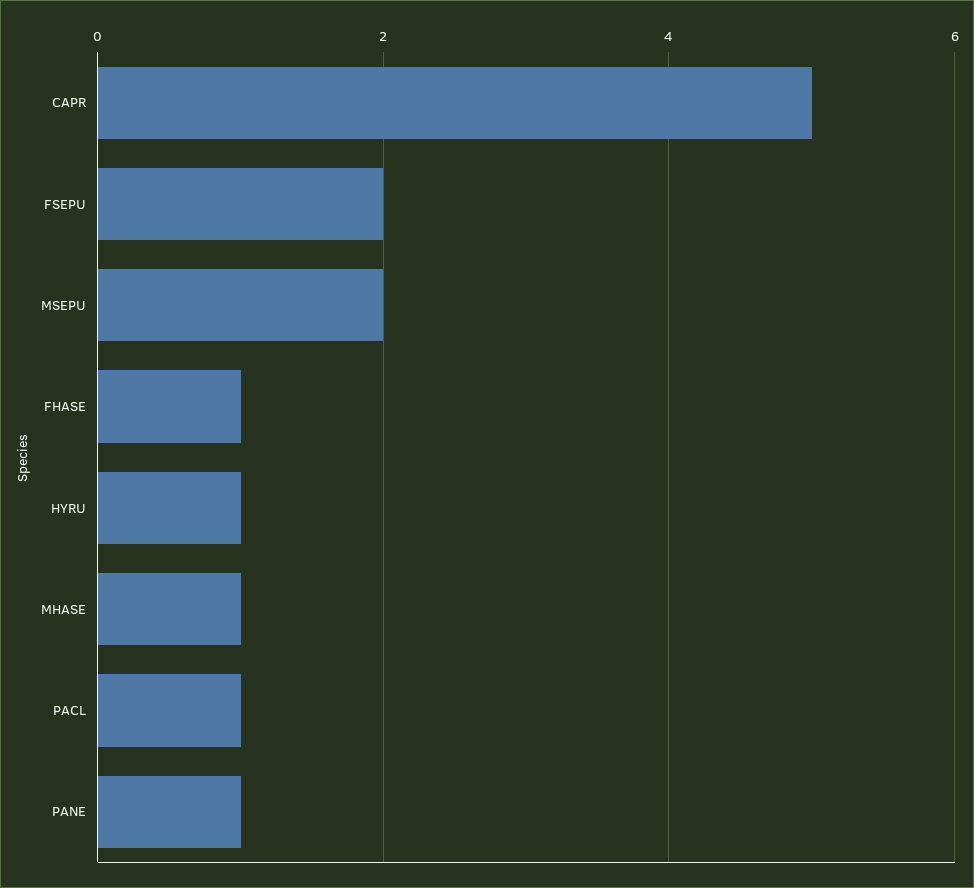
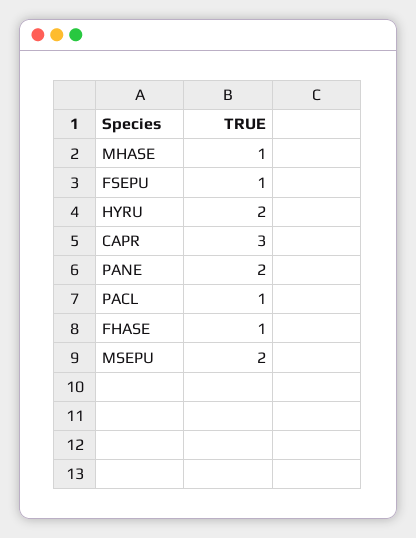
  {
-   "CAPR": 5,
+   "CAPR": 3,
-   "FSEPU": 2,
+   "FSEPU": 1,
    "MSEPU": 2,
    "FHASE": 1,
-   "HYRU": 1,
+   "HYRU": 2,
    "MHASE": 1,
    "PACL": 1,
-   "PANE": 1
+   "PANE": 2
  }

